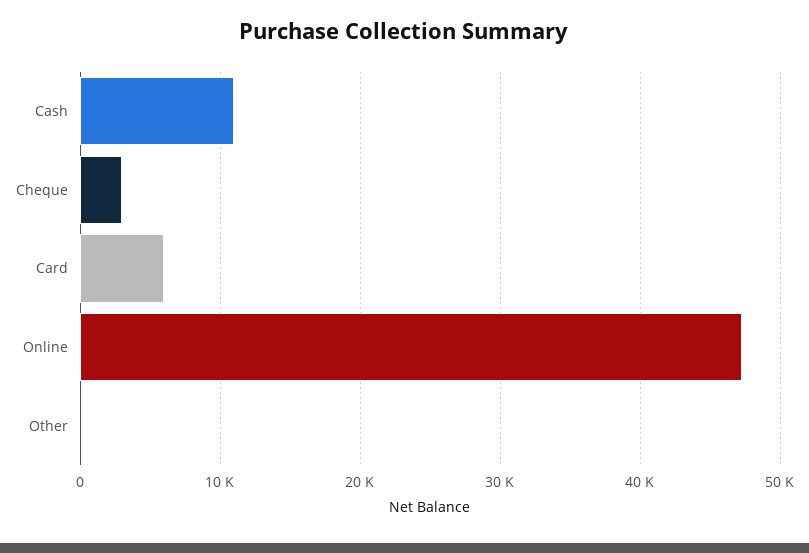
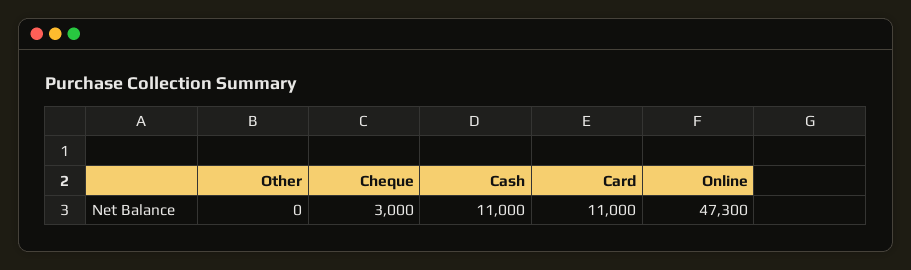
  {
    "Cash": 11000,
    "Cheque": 3000,
-   "Card": 6000,
+   "Card": 11000,
    "Online": 47300,
    "Other": 0
  }

